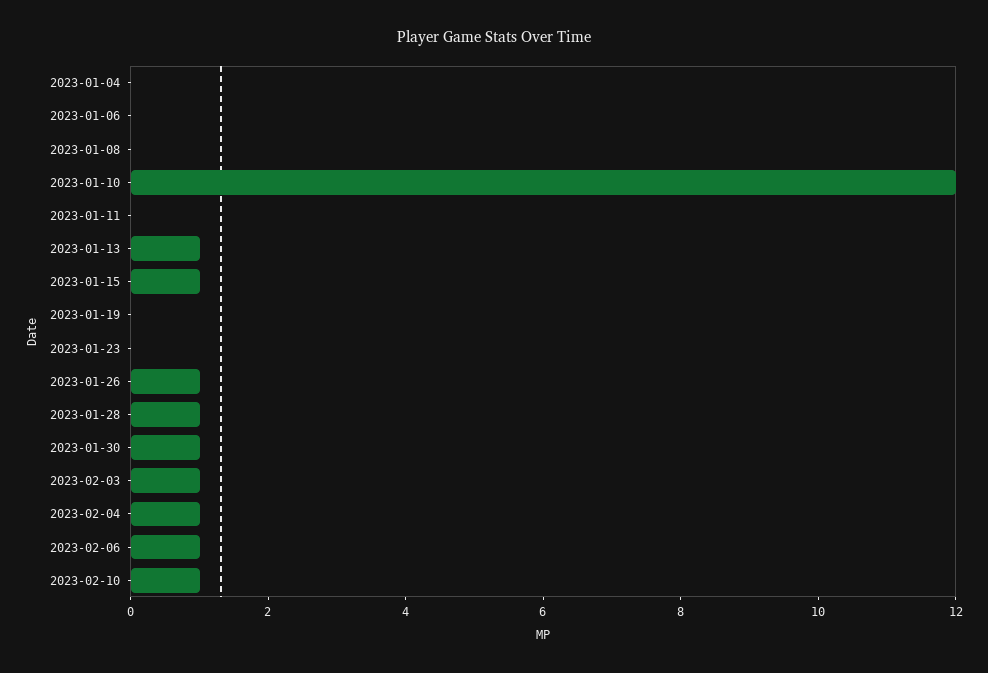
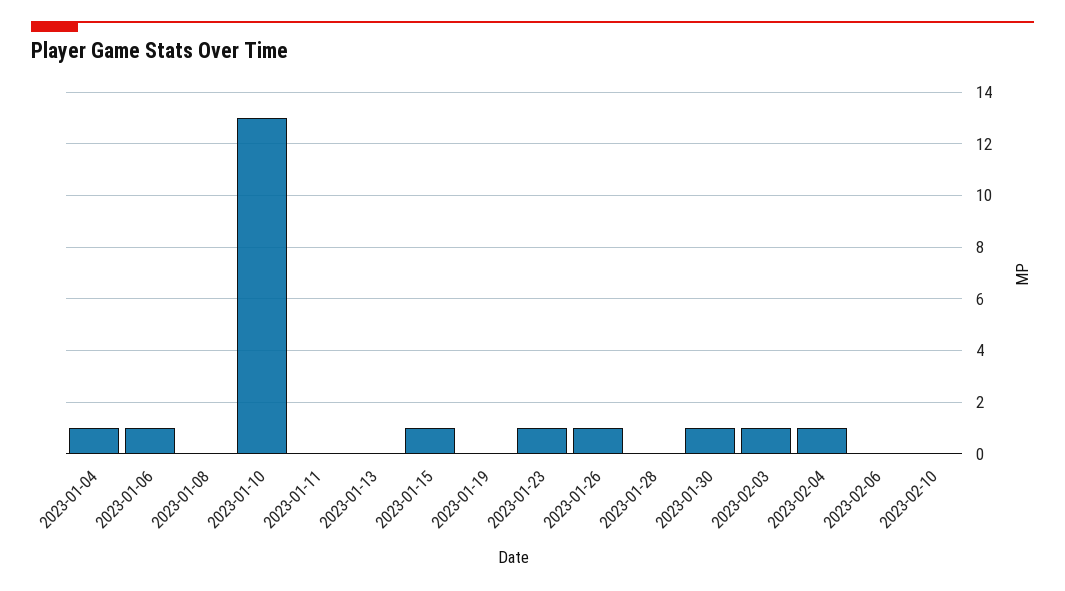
  {
-   "2023-01-04": 0,
+   "2023-01-04": 1,
-   "2023-01-06": 0,
+   "2023-01-06": 1,
    "2023-01-08": 0,
-   "2023-01-10": 12,
+   "2023-01-10": 13,
    "2023-01-11": 0,
-   "2023-01-13": 1,
+   "2023-01-13": 0,
    "2023-01-15": 1,
    "2023-01-19": 0,
-   "2023-01-23": 0,
+   "2023-01-23": 1,
    "2023-01-26": 1,
-   "2023-01-28": 1,
+   "2023-01-28": 0,
    "2023-01-30": 1,
    "2023-02-03": 1,
    "2023-02-04": 1,
-   "2023-02-06": 1,
+   "2023-02-06": 0,
-   "2023-02-10": 1
+   "2023-02-10": 0
  }

